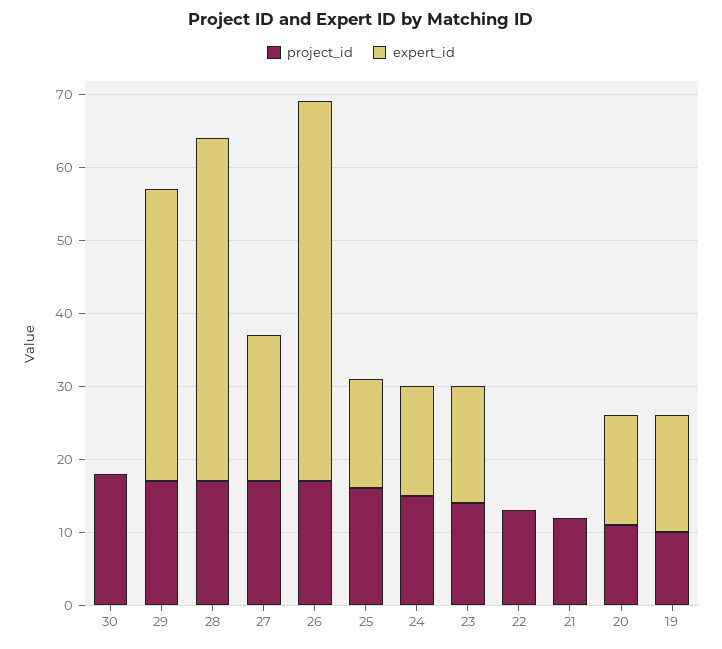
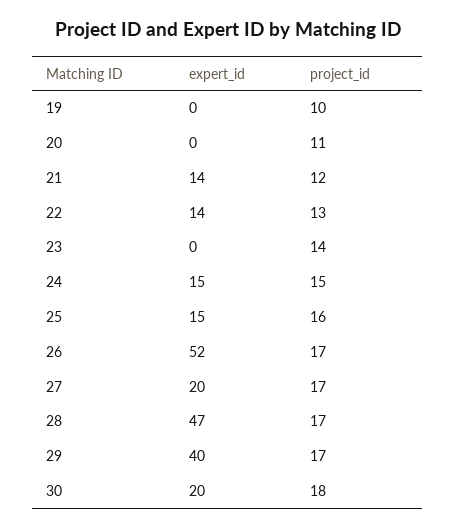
  {
    "project_id": {
      "30": 18,
      "29": 17,
      "28": 17,
      "27": 17,
      "26": 17,
      "25": 16,
      "24": 15,
      "23": 14,
      "22": 13,
      "21": 12,
      "20": 11,
      "19": 10
    },
    "expert_id": {
-     "30": 0,
+     "30": 20,
      "29": 40,
      "28": 47,
      "27": 20,
      "26": 52,
      "25": 15,
      "24": 15,
-     "23": 15,
+     "23": 0,
-     "22": 0,
+     "22": 14,
-     "21": 0,
+     "21": 14,
-     "20": 15,
+     "20": 0,
-     "19": 15
+     "19": 0
    }
  }

